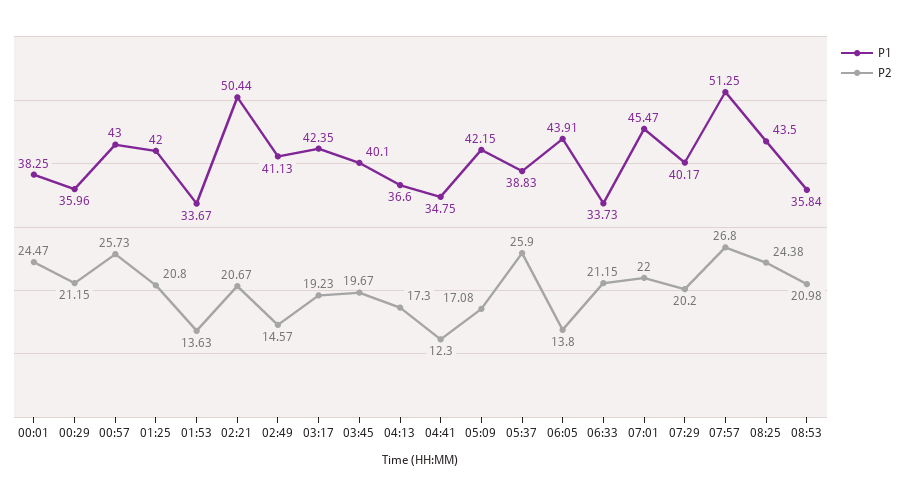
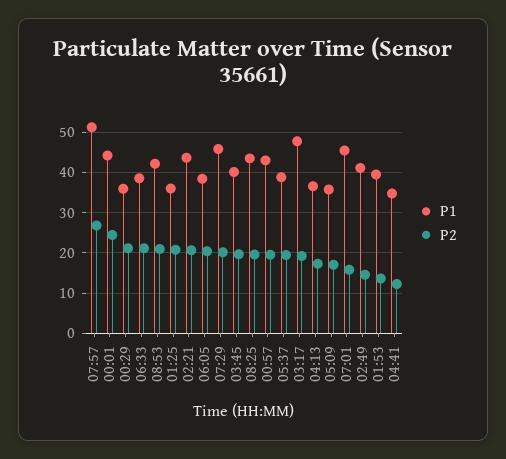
  {
    "P1": {
-     "00:01": 38.25,
+     "00:01": 44,
      "00:29": 35.96,
      "00:57": 43,
-     "01:25": 42,
+     "01:25": 36,
-     "01:53": 33.67,
+     "01:53": 40,
-     "02:21": 50.44,
+     "02:21": 44,
      "02:49": 41.13,
-     "03:17": 42.35,
+     "03:17": 48,
      "03:45": 40.1,
      "04:13": 36.6,
      "04:41": 34.75,
-     "05:09": 42.15,
+     "05:09": 36,
      "05:37": 38.83,
-     "06:05": 43.91,
+     "06:05": 38,
-     "06:33": 33.73,
+     "06:33": 38,
      "07:01": 45.47,
-     "07:29": 40.17,
+     "07:29": 46,
      "07:57": 51.25,
      "08:25": 43.5,
-     "08:53": 35.84
+     "08:53": 42
    },
    "P2": {
      "00:01": 24.47,
      "00:29": 21.15,
-     "00:57": 25.73,
+     "00:57": 20,
      "01:25": 20.8,
      "01:53": 13.63,
      "02:21": 20.67,
      "02:49": 14.57,
      "03:17": 19.23,
      "03:45": 19.67,
      "04:13": 17.3,
      "04:41": 12.3,
      "05:09": 17.08,
-     "05:37": 25.9,
+     "05:37": 20,
-     "06:05": 13.8,
+     "06:05": 20,
      "06:33": 21.15,
-     "07:01": 22,
+     "07:01": 16,
      "07:29": 20.2,
      "07:57": 26.8,
-     "08:25": 24.38,
+     "08:25": 20,
      "08:53": 20.98
    }
  }

